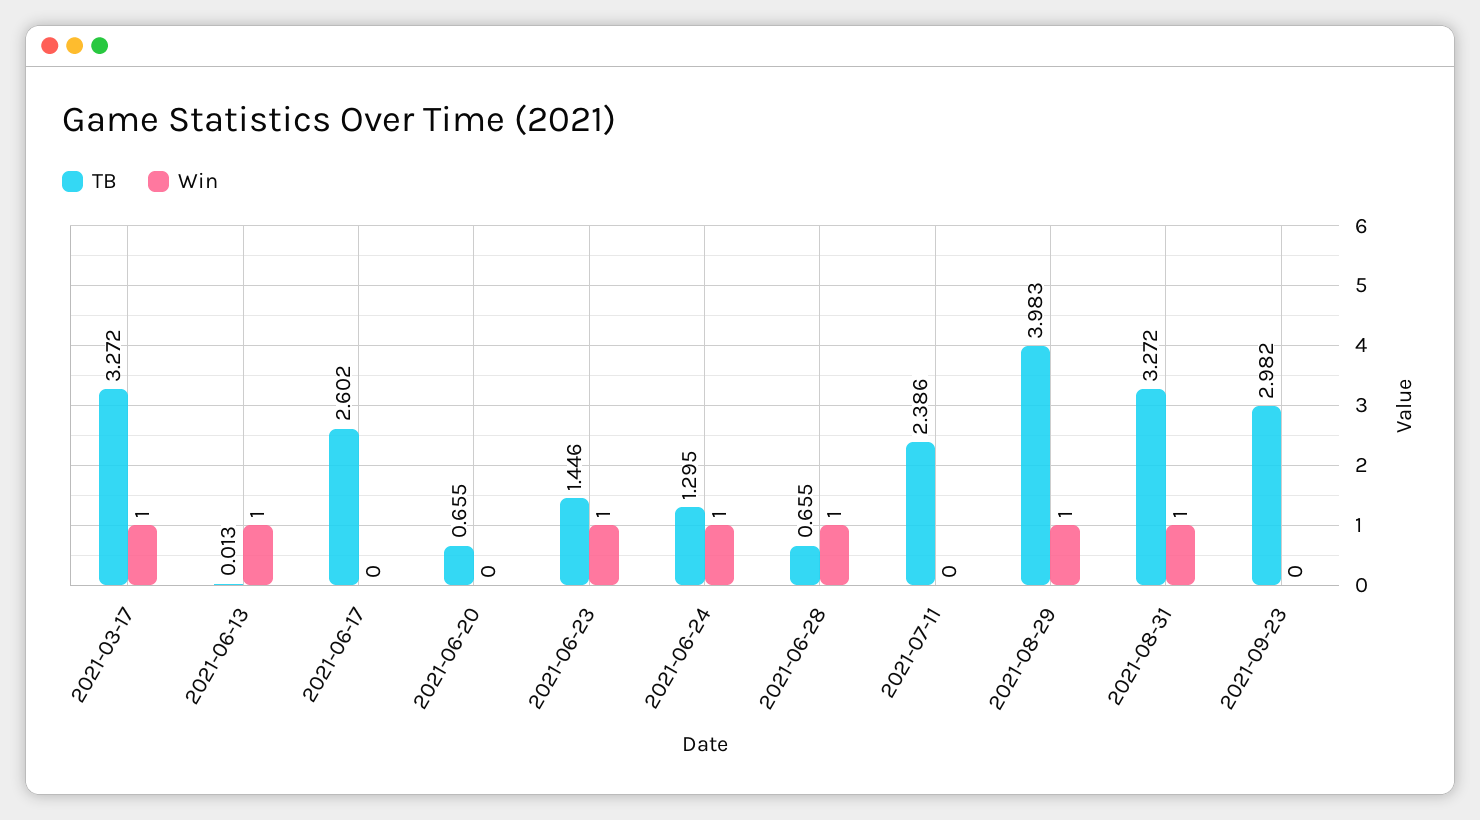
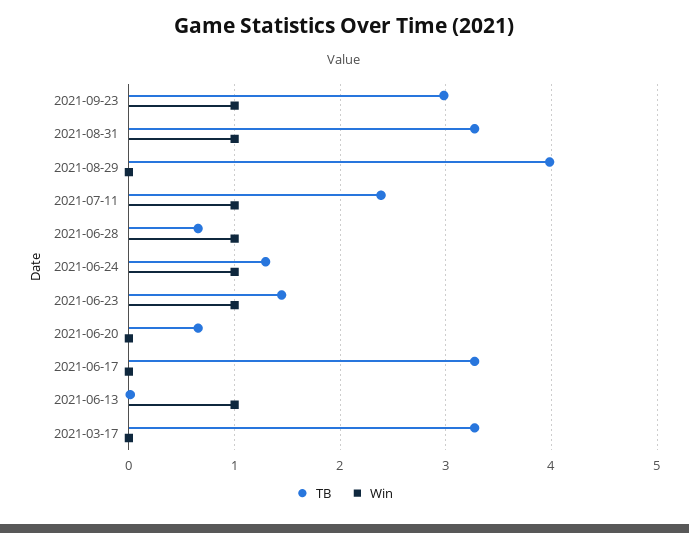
  {
    "TB": {
      "2021-03-17": 3.272,
      "2021-06-13": 0.013,
-     "2021-06-17": 2.602,
+     "2021-06-17": 3.3,
      "2021-06-20": 0.655,
      "2021-06-23": 1.446,
      "2021-06-24": 1.295,
      "2021-06-28": 0.655,
      "2021-07-11": 2.386,
      "2021-08-29": 3.983,
      "2021-08-31": 3.272,
      "2021-09-23": 2.982
    },
    "Win": {
-     "2021-03-17": 1,
+     "2021-03-17": 0,
      "2021-06-13": 1,
      "2021-06-17": 0,
      "2021-06-20": 0,
      "2021-06-23": 1,
      "2021-06-24": 1,
      "2021-06-28": 1,
-     "2021-07-11": 0,
+     "2021-07-11": 1,
-     "2021-08-29": 1,
+     "2021-08-29": 0,
      "2021-08-31": 1,
-     "2021-09-23": 0
+     "2021-09-23": 1
    }
  }

